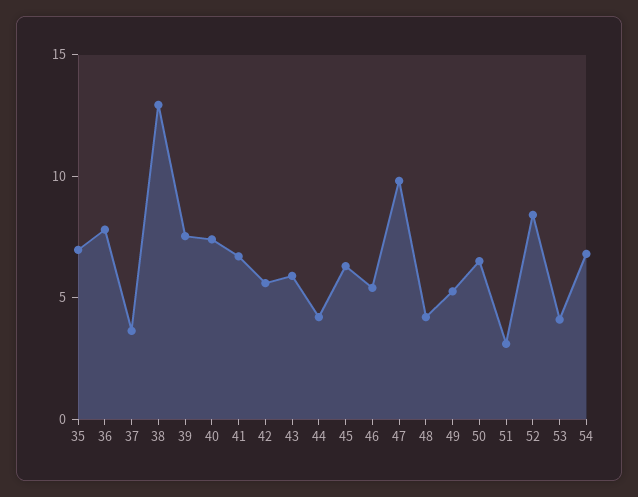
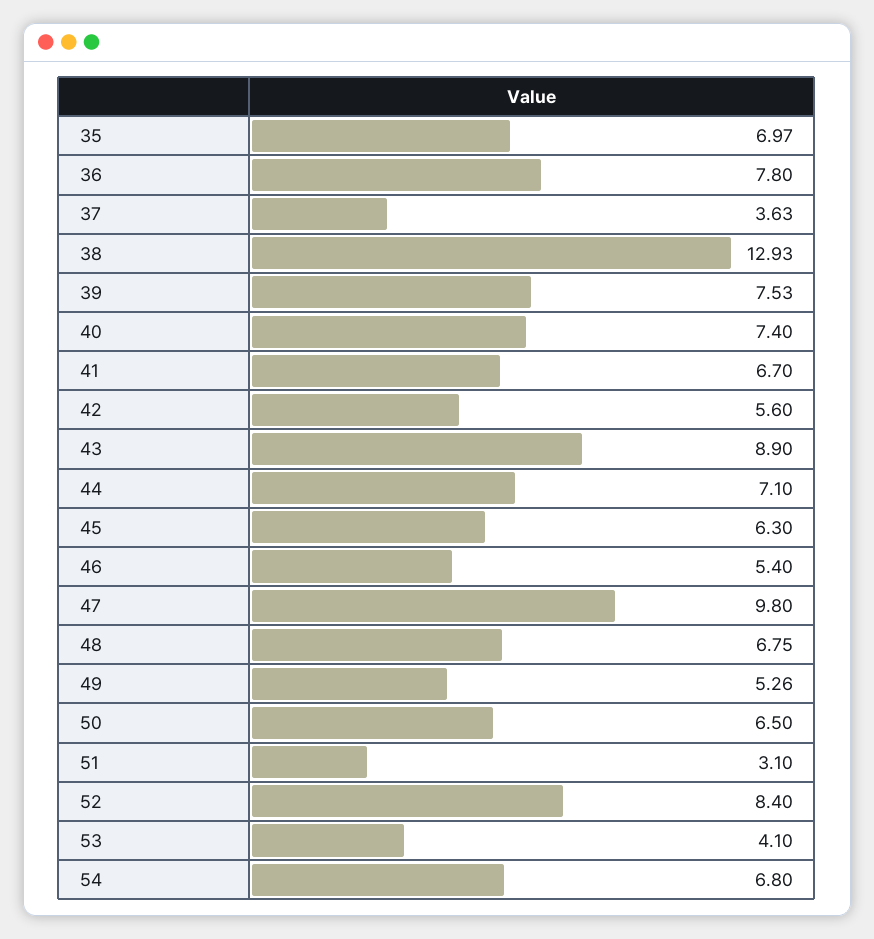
  {
    "35": 6.97,
    "36": 7.8,
    "37": 3.63,
    "38": 12.93,
    "39": 7.53,
    "40": 7.4,
    "41": 6.7,
    "42": 5.6,
-   "43": 6,
+   "43": 8.9,
-   "44": 4,
+   "44": 7.1,
    "45": 6.3,
    "46": 5.4,
    "47": 9.8,
-   "48": 4,
+   "48": 6.75,
    "49": 5.26,
    "50": 6.5,
    "51": 3.1,
    "52": 8.4,
    "53": 4.1,
    "54": 6.8
  }

